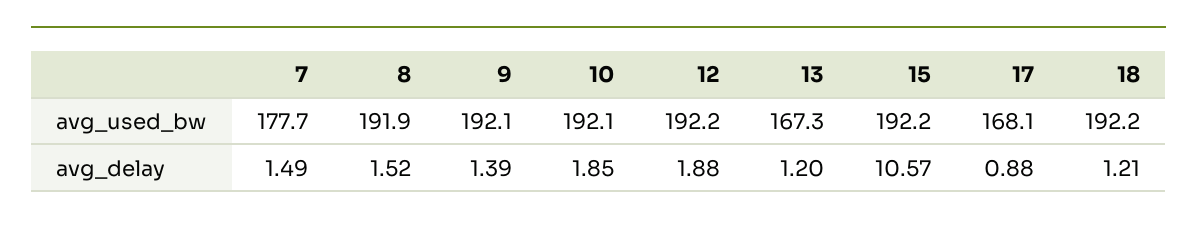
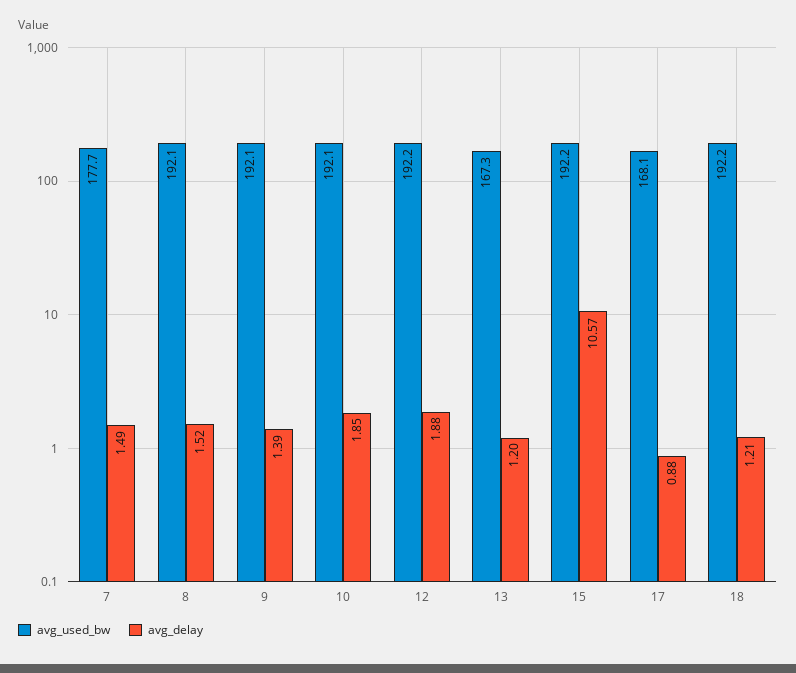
  {
    "avg_used_bw": {
      "7": 177.7,
-     "8": 191.9,
+     "8": 192.1,
      "9": 192.1,
      "10": 192.1,
      "12": 192.2,
      "13": 167.3,
      "15": 192.2,
      "17": 168.1,
      "18": 192.2
    },
    "avg_delay": {
      "7": 1.49,
      "8": 1.52,
      "9": 1.39,
      "10": 1.85,
      "12": 1.88,
      "13": 1.2,
      "15": 10.57,
      "17": 0.88,
      "18": 1.21
    }
  }

